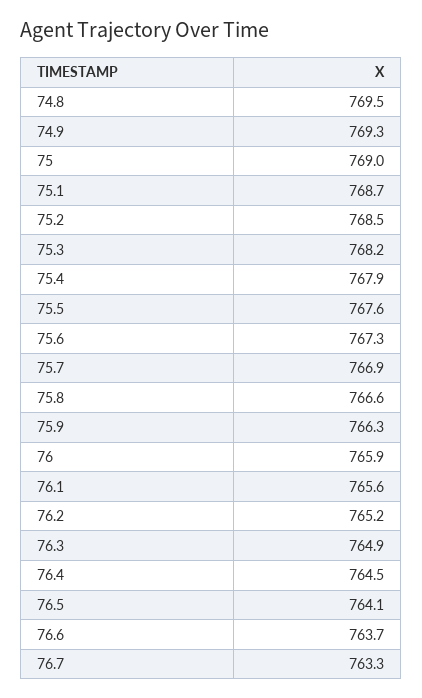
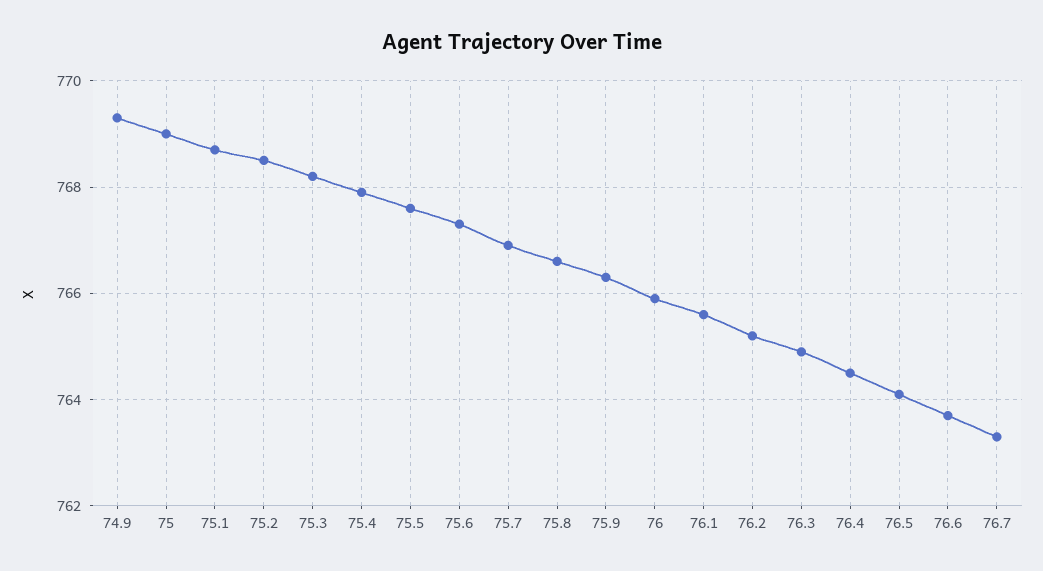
  {
-   "74.8": 769.5,
    "74.9": 769.3,
    "75": 769,
    "75.1": 768.7,
    "75.2": 768.5,
    "75.3": 768.2,
    "75.4": 767.9,
    "75.5": 767.6,
    "75.6": 767.3,
    "75.7": 766.9,
    "75.8": 766.6,
    "75.9": 766.3,
    "76": 765.9,
    "76.1": 765.6,
    "76.2": 765.2,
    "76.3": 764.9,
    "76.4": 764.5,
    "76.5": 764.1,
    "76.6": 763.7,
    "76.7": 763.3
  }

